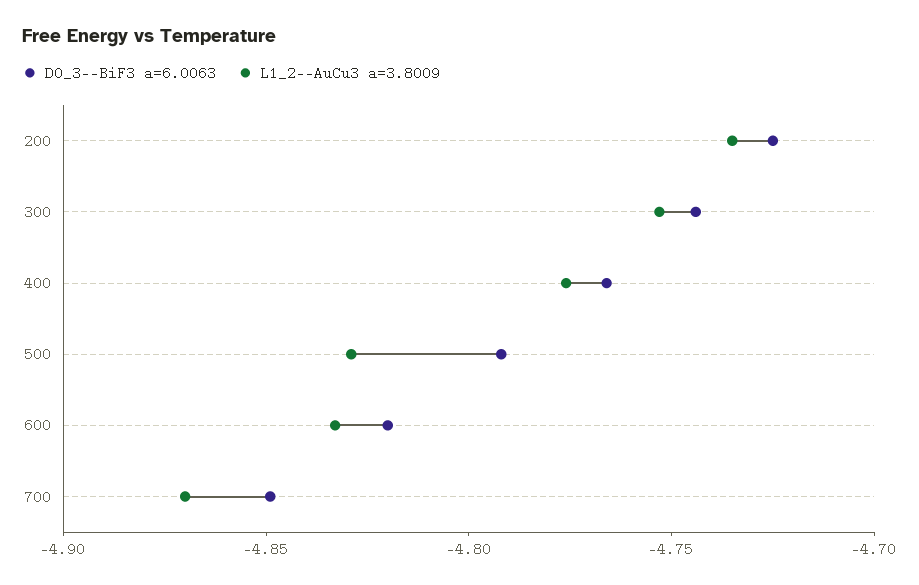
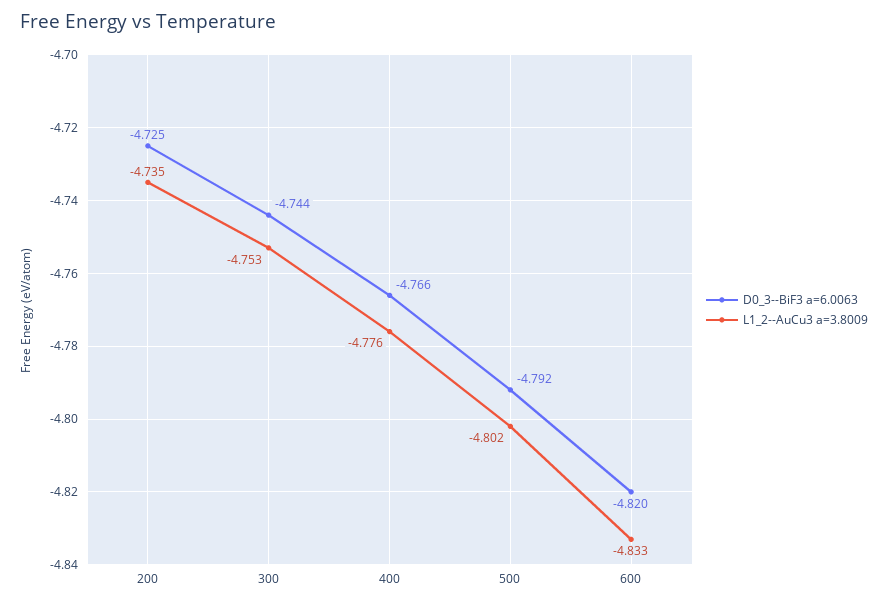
  {
    "D0_3--BiF3 a=6.0063": {
      "200": -4.725,
      "300": -4.744,
      "400": -4.766,
      "500": -4.792,
-     "600": -4.82,
+     "600": -4.82
-     "700": -4.85
    },
    "L1_2--AuCu3 a=3.8009": {
      "200": -4.735,
      "300": -4.753,
      "400": -4.776,
-     "500": -4.83,
+     "500": -4.802,
-     "600": -4.833,
+     "600": -4.833
-     "700": -4.87
    }
  }

